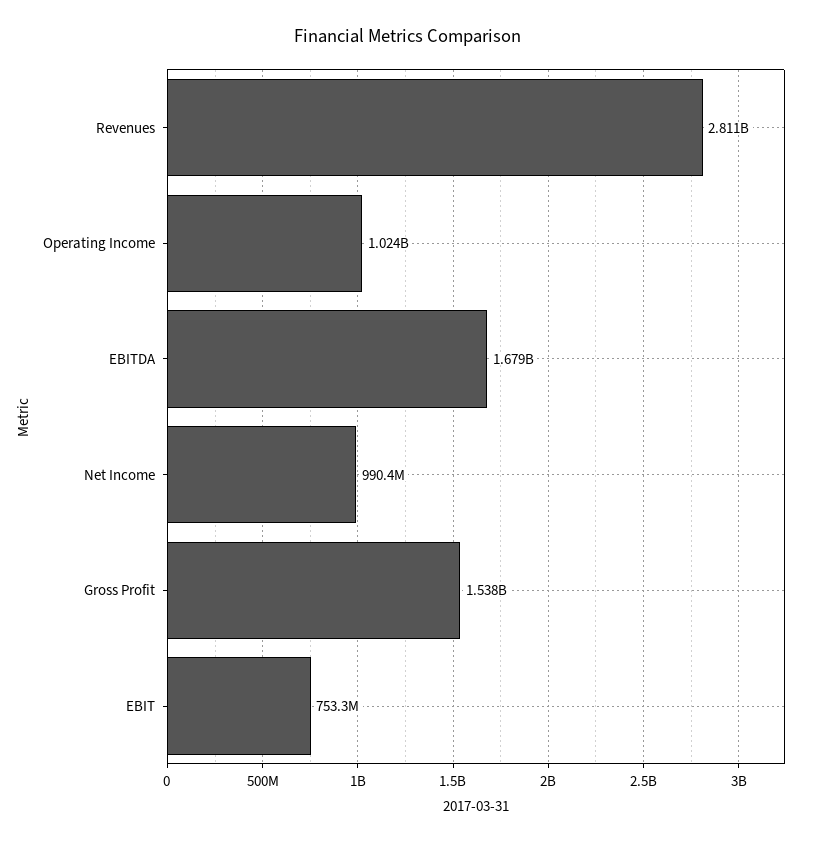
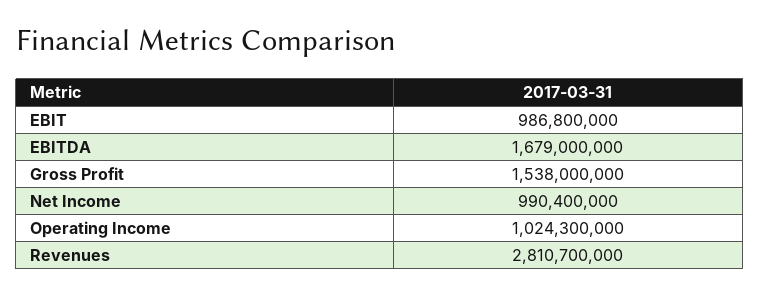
  {
    "Revenues": 2810700000,
    "Operating Income": 1024300000,
    "EBITDA": 1679000000,
    "Net Income": 990400000,
    "Gross Profit": 1538000000,
-   "EBIT": 753300000
+   "EBIT": 986800000
  }

